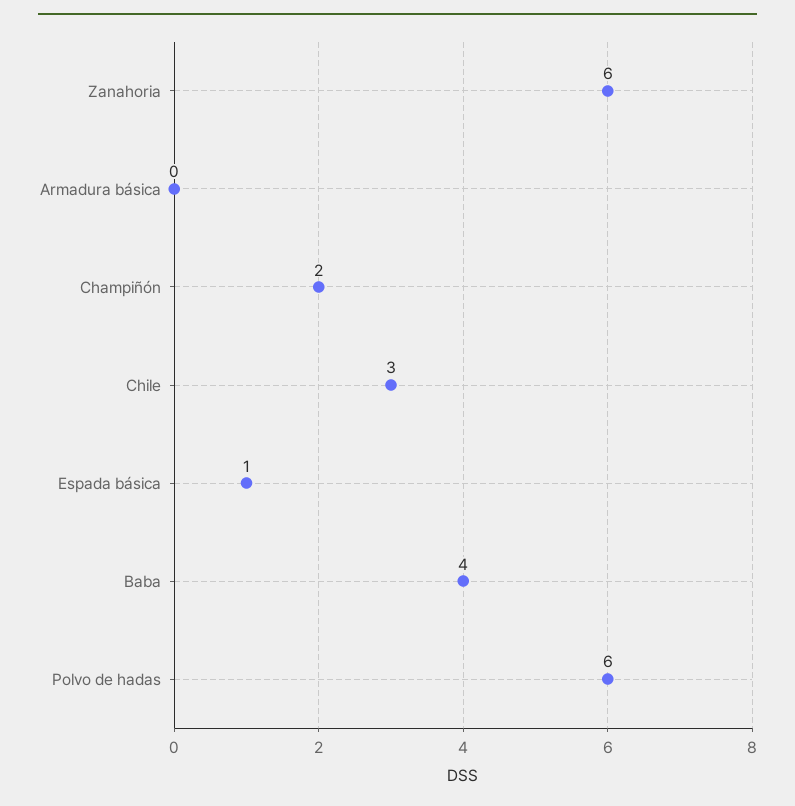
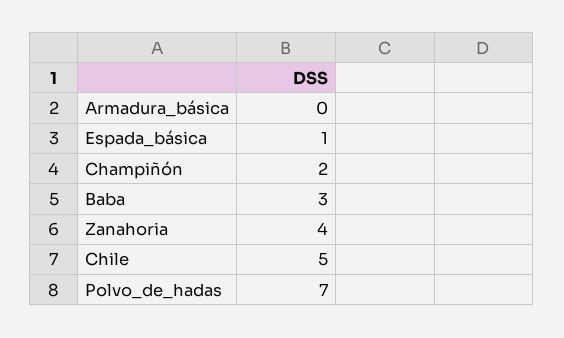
  {
-   "Zanahoria": 6,
+   "Zanahoria": 4,
    "Armadura básica": 0,
    "Champiñón": 2,
-   "Chile": 3,
+   "Chile": 5,
    "Espada básica": 1,
-   "Baba": 4,
+   "Baba": 3,
-   "Polvo de hadas": 6
+   "Polvo de hadas": 7
  }

